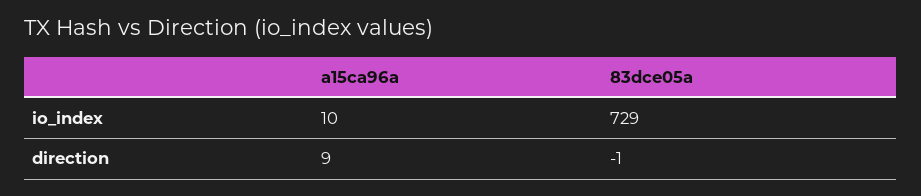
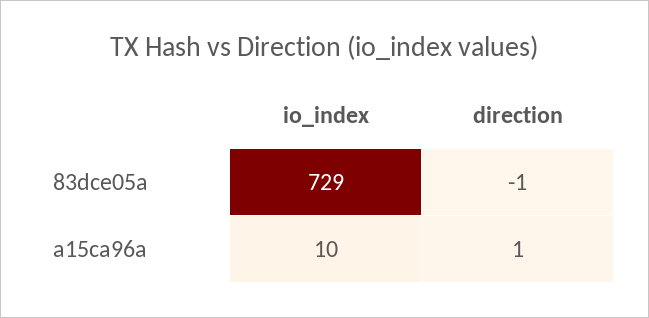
  {
    "a15ca96a": {
      "io_index": 10,
-     "direction": 9
+     "direction": 1
    },
    "83dce05a": {
      "io_index": 729,
      "direction": -1
    }
  }

